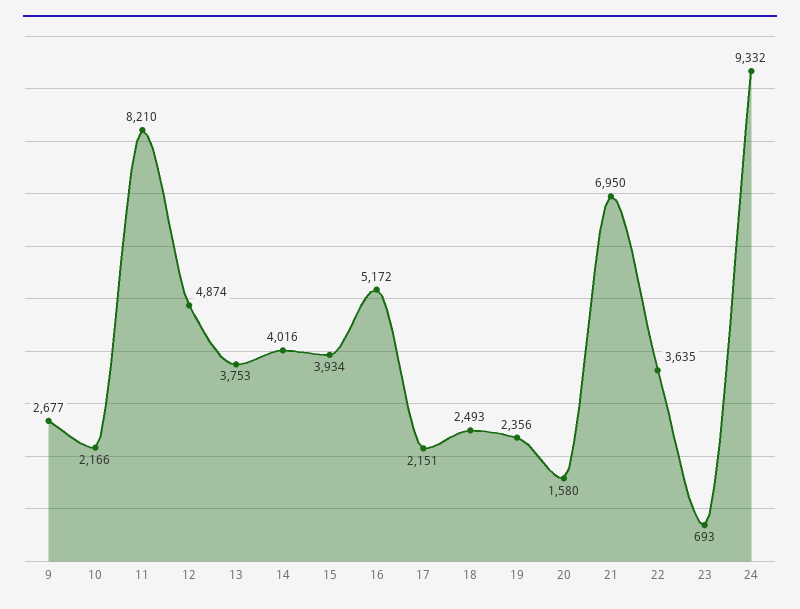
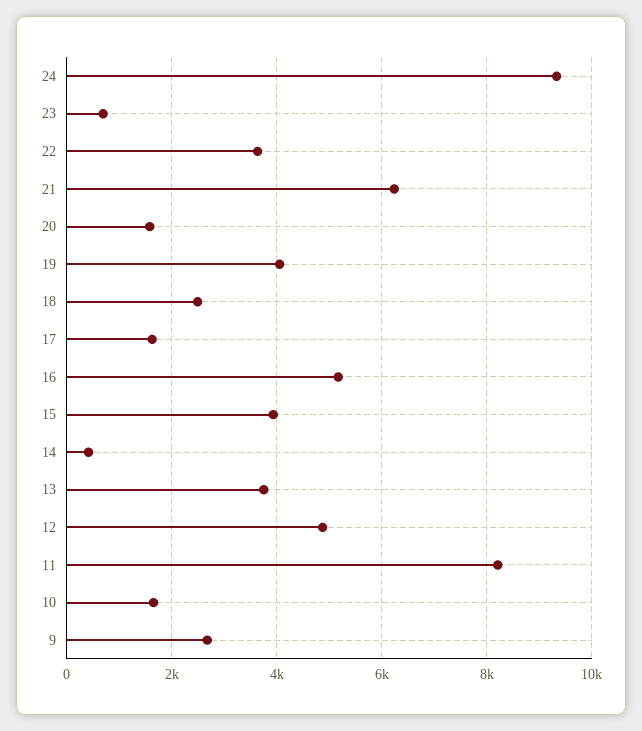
  {
    "9": 2677,
-   "10": 2166,
+   "10": 1600,
    "11": 8210,
    "12": 4874,
    "13": 3753,
-   "14": 4016,
+   "14": 400,
    "15": 3934,
    "16": 5172,
-   "17": 2151,
+   "17": 1600,
    "18": 2493,
-   "19": 2356,
+   "19": 4000,
    "20": 1580,
-   "21": 6950,
+   "21": 6200,
    "22": 3635,
    "23": 693,
    "24": 9332
  }

